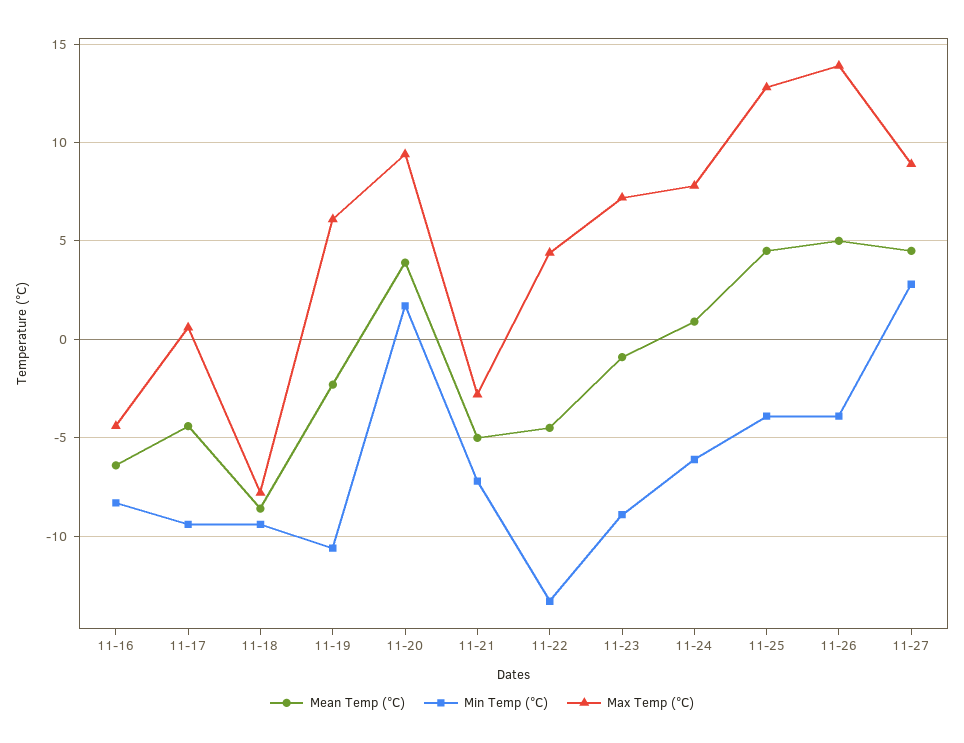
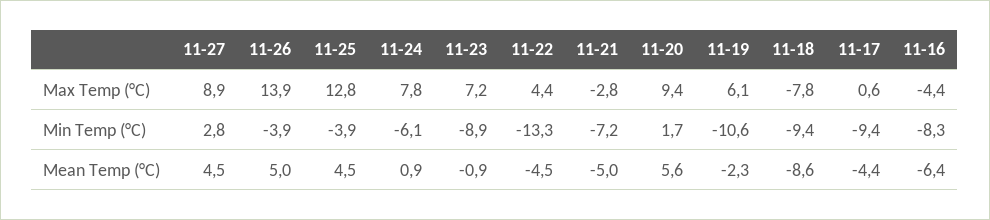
  {
    "Mean Temp (°C)": {
      "11-16": -6.4,
      "11-17": -4.4,
      "11-18": -8.6,
      "11-19": -2.3,
-     "11-20": 4,
+     "11-20": 5.6,
      "11-21": -5,
      "11-22": -4.5,
      "11-23": -0.9,
      "11-24": 0.9,
      "11-25": 4.5,
      "11-26": 5,
      "11-27": 4.5
    },
    "Min Temp (°C)": {
      "11-16": -8.3,
      "11-17": -9.4,
      "11-18": -9.4,
      "11-19": -10.6,
      "11-20": 1.7,
      "11-21": -7.2,
      "11-22": -13.3,
      "11-23": -8.9,
      "11-24": -6.1,
      "11-25": -3.9,
      "11-26": -3.9,
      "11-27": 2.8
    },
    "Max Temp (°C)": {
      "11-16": -4.4,
      "11-17": 0.6,
      "11-18": -7.8,
      "11-19": 6.1,
      "11-20": 9.4,
      "11-21": -2.8,
      "11-22": 4.4,
      "11-23": 7.2,
      "11-24": 7.8,
      "11-25": 12.8,
      "11-26": 13.9,
      "11-27": 8.9
    }
  }

